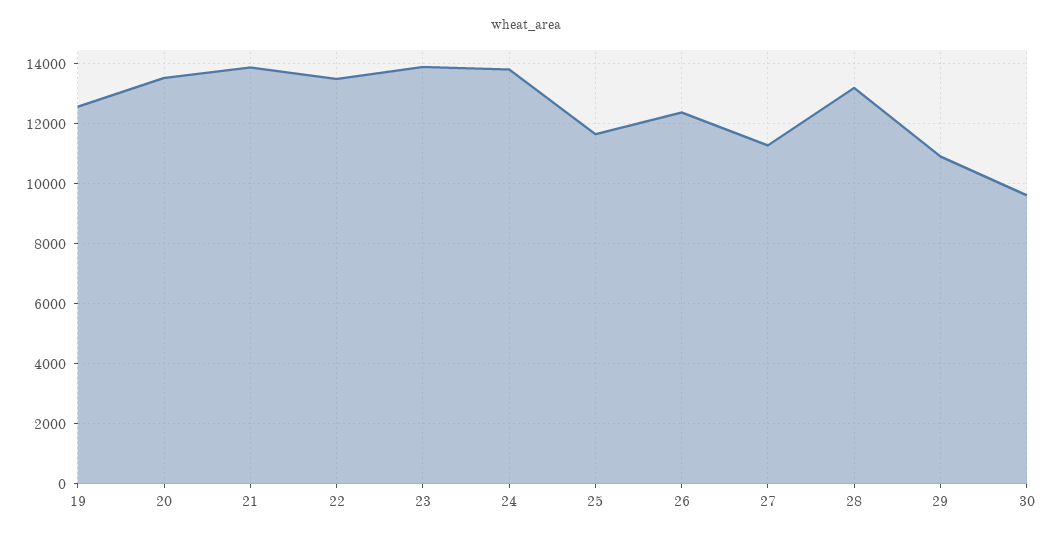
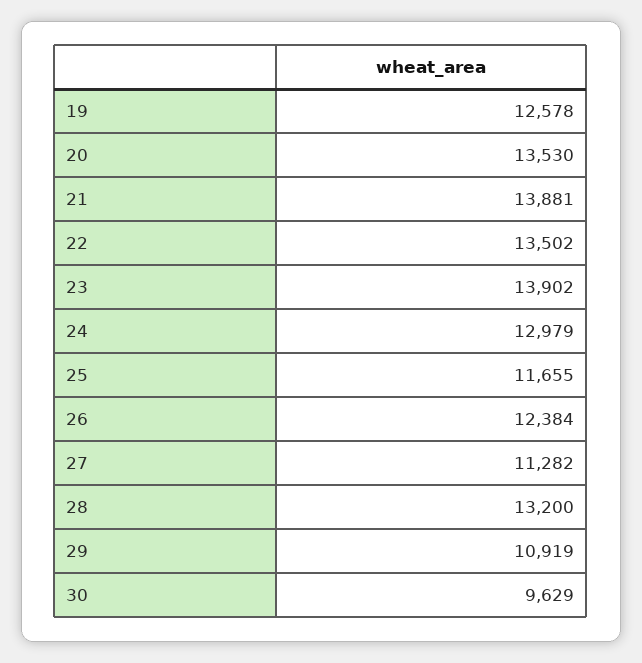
  {
    "19": 12578,
    "20": 13530,
    "21": 13881,
    "22": 13502,
    "23": 13902,
-   "24": 13800,
+   "24": 12979,
    "25": 11655,
    "26": 12384,
    "27": 11282,
    "28": 13200,
    "29": 10919,
    "30": 9629
  }

